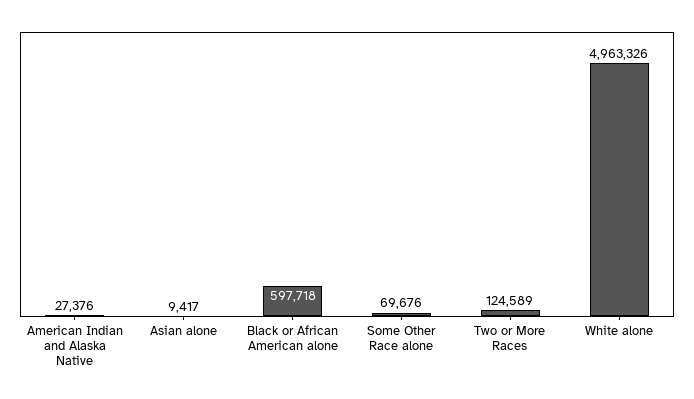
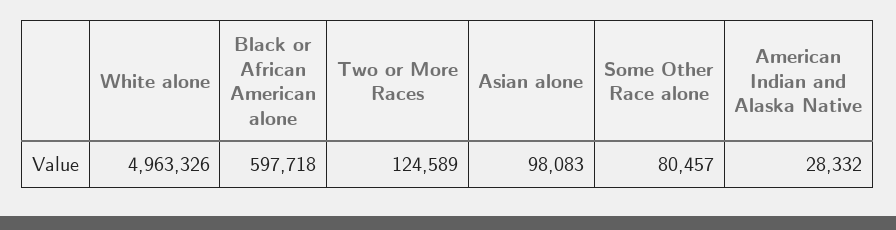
  {
-   "American Indian and Alaska Native": 27376,
+   "American Indian and Alaska Native": 28332,
-   "Asian alone": 9417,
+   "Asian alone": 98083,
    "Black or African American alone": 597718,
-   "Some Other Race alone": 69676,
+   "Some Other Race alone": 80457,
    "Two or More Races": 124589,
    "White alone": 4963326
  }

